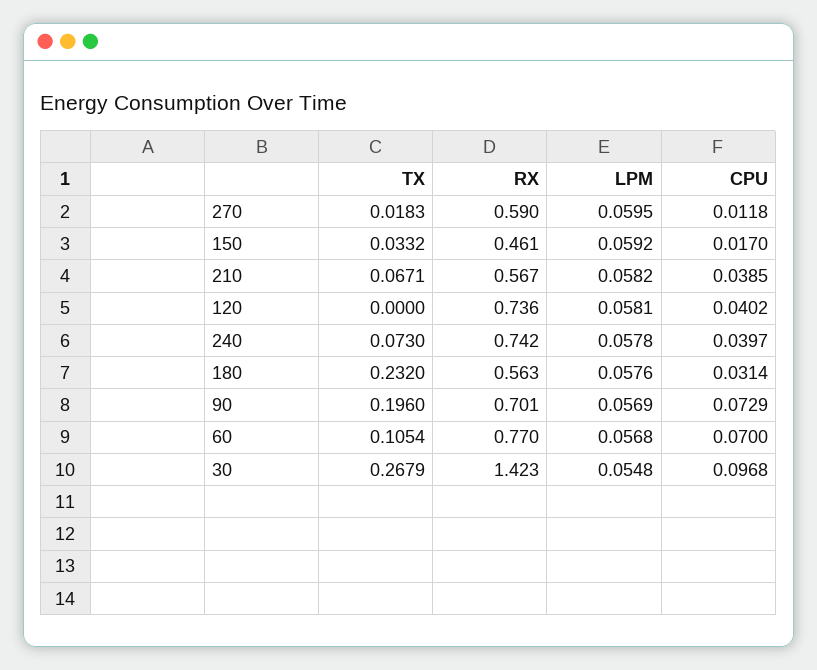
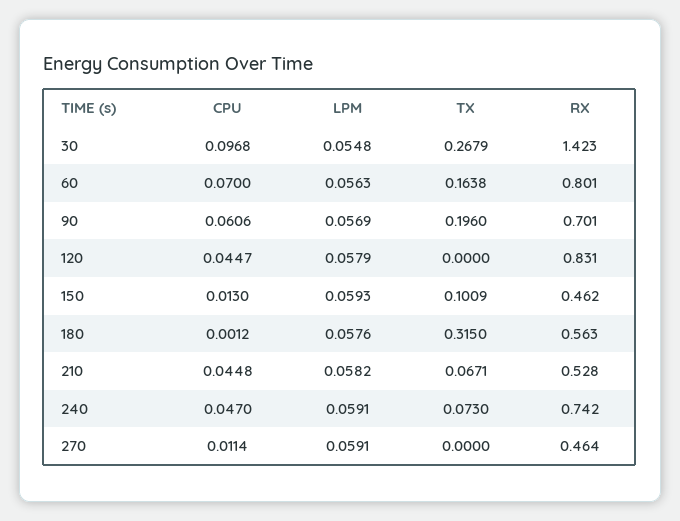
  {
    "TX": {
-     "270": 0.0183,
+     "270": 0,
-     "150": 0.0332,
+     "150": 0.1009,
      "210": 0.0671,
      "120": 0,
      "240": 0.073,
-     "180": 0.232,
+     "180": 0.315,
      "90": 0.196,
-     "60": 0.1054,
+     "60": 0.1638,
      "30": 0.2679
    },
    "RX": {
-     "270": 0.59,
+     "270": 0.464,
-     "150": 0.461,
+     "150": 0.462,
-     "210": 0.567,
+     "210": 0.528,
-     "120": 0.736,
+     "120": 0.831,
      "240": 0.742,
      "180": 0.563,
      "90": 0.701,
-     "60": 0.77,
+     "60": 0.801,
      "30": 1.423
    },
    "LPM": {
-     "270": 0.0595,
+     "270": 0.0591,
-     "150": 0.0592,
+     "150": 0.0593,
      "210": 0.0582,
-     "120": 0.0581,
+     "120": 0.0579,
-     "240": 0.0578,
+     "240": 0.0591,
      "180": 0.0576,
      "90": 0.0569,
-     "60": 0.0568,
+     "60": 0.0563,
      "30": 0.0548
    },
    "CPU": {
-     "270": 0.0118,
+     "270": 0.0114,
-     "150": 0.017,
+     "150": 0.013,
-     "210": 0.0385,
+     "210": 0.0448,
-     "120": 0.0402,
+     "120": 0.0447,
-     "240": 0.0397,
+     "240": 0.047,
-     "180": 0.0314,
+     "180": 0.0012,
-     "90": 0.0729,
+     "90": 0.0606,
      "60": 0.07,
      "30": 0.0968
    }
  }

